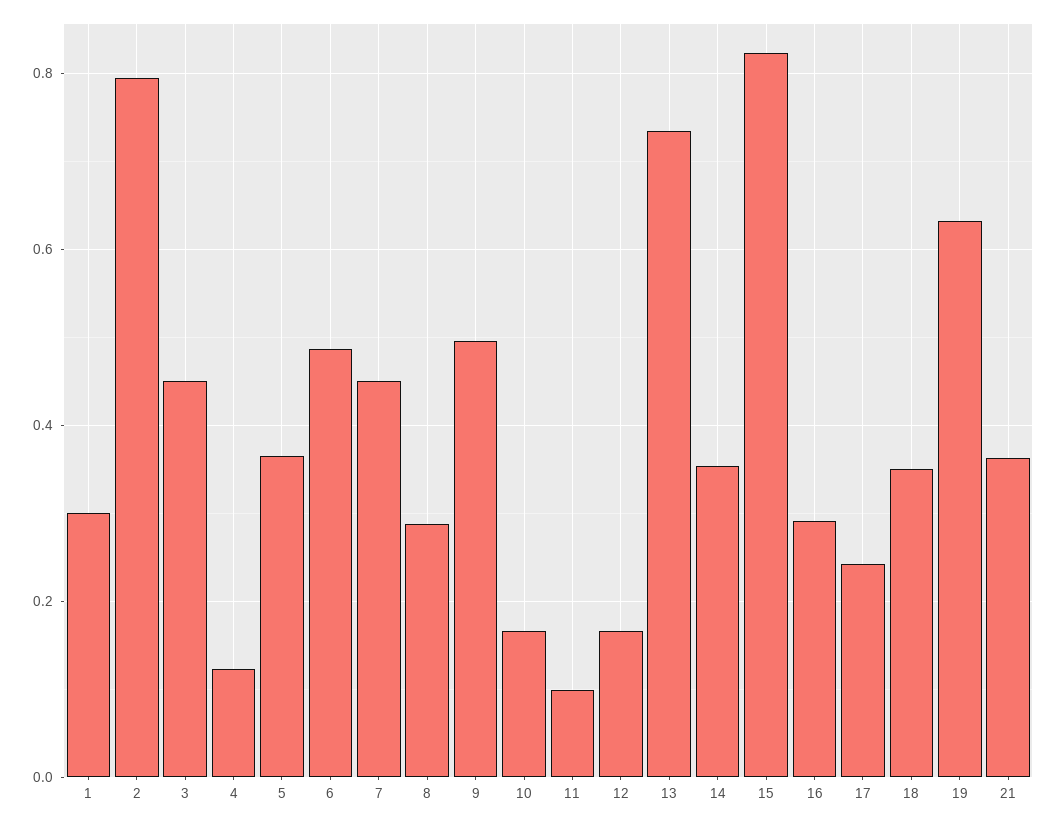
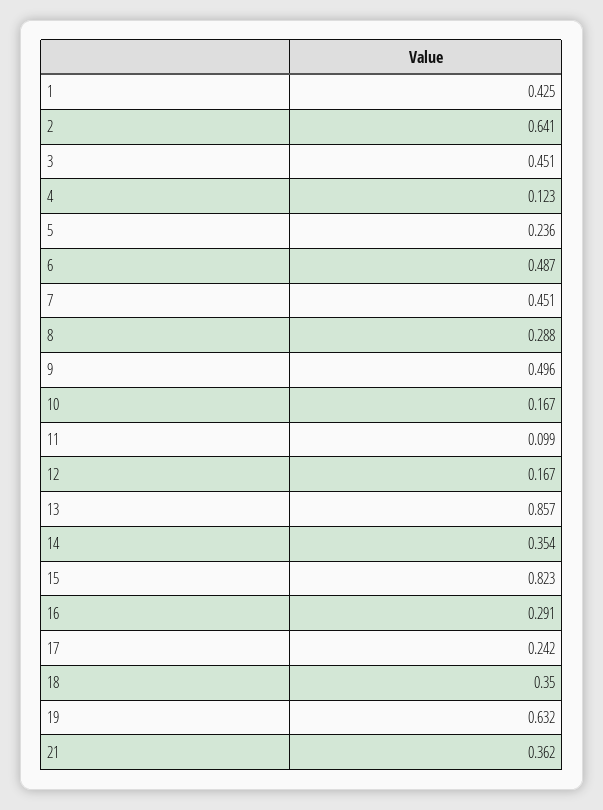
  {
-   "1": 0.3,
+   "1": 0.425,
-   "2": 0.8,
+   "2": 0.641,
    "3": 0.451,
    "4": 0.123,
-   "5": 0.36,
+   "5": 0.236,
    "6": 0.487,
    "7": 0.451,
    "8": 0.288,
    "9": 0.496,
    "10": 0.167,
    "11": 0.099,
    "12": 0.167,
-   "13": 0.74,
+   "13": 0.857,
    "14": 0.354,
    "15": 0.823,
    "16": 0.291,
    "17": 0.242,
    "18": 0.35,
    "19": 0.632,
    "21": 0.362
  }

